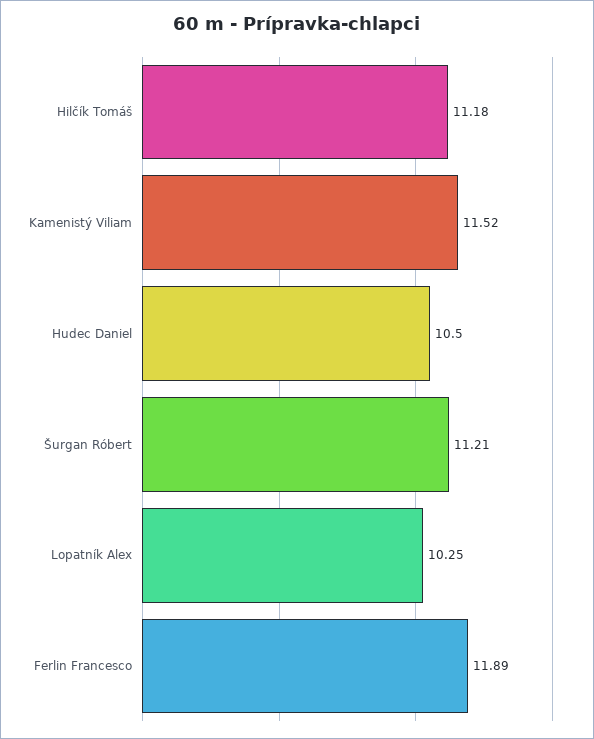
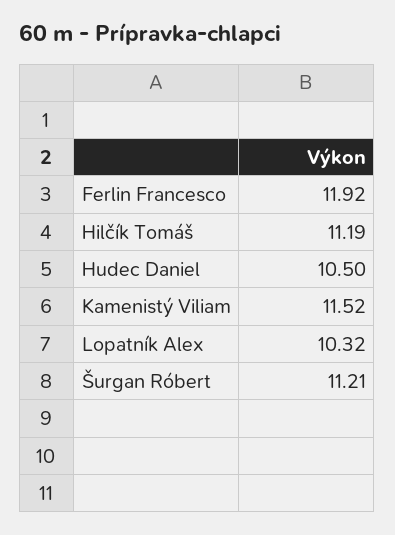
  {
-   "Hilčík Tomáš": 11.18,
+   "Hilčík Tomáš": 11.19,
    "Kamenistý Viliam": 11.52,
    "Hudec Daniel": 10.5,
    "Šurgan Róbert": 11.21,
-   "Lopatník Alex": 10.25,
+   "Lopatník Alex": 10.32,
-   "Ferlin Francesco": 11.89
+   "Ferlin Francesco": 11.92
  }

